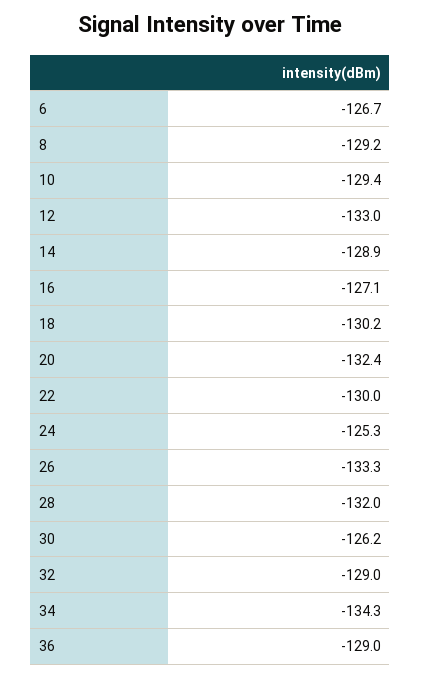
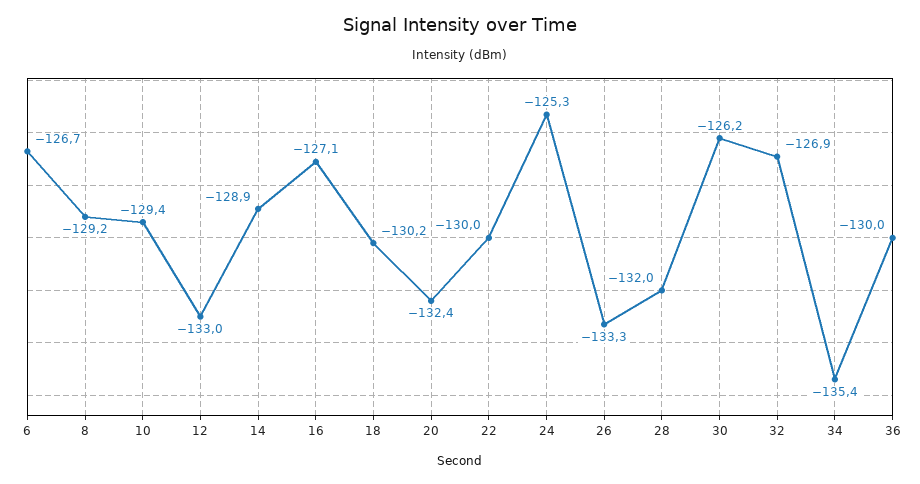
  {
    "6": -126.7,
    "8": -129.2,
    "10": -129.4,
    "12": -133,
    "14": -128.9,
    "16": -127.1,
    "18": -130.2,
    "20": -132.4,
    "22": -130,
    "24": -125.3,
    "26": -133.3,
    "28": -132,
    "30": -126.2,
-   "32": -129,
+   "32": -126.9,
-   "34": -134.3,
+   "34": -135.4,
-   "36": -129
+   "36": -130
  }

